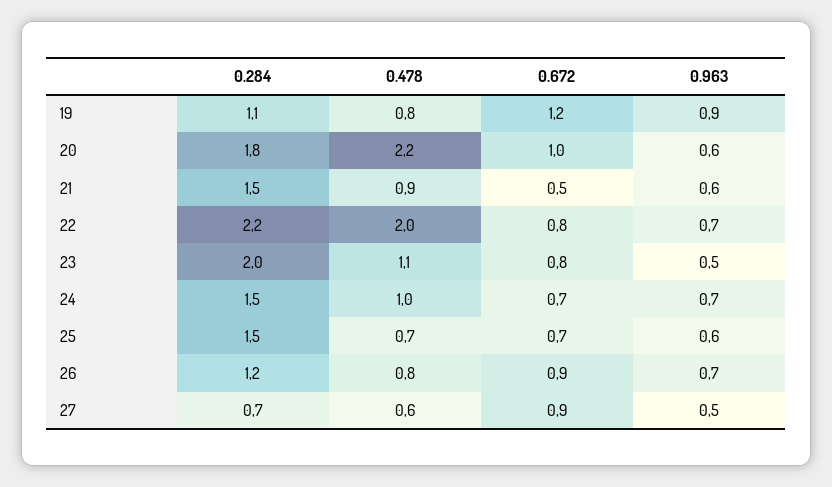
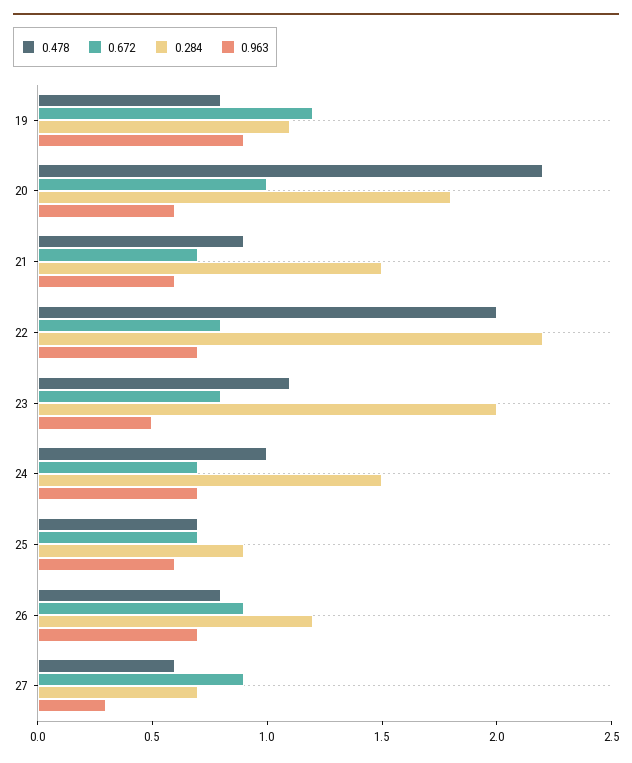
  {
    "0.284": {
      "19": 1.1,
      "20": 1.8,
      "21": 1.5,
      "22": 2.2,
      "23": 2,
      "24": 1.5,
-     "25": 1.5,
+     "25": 0.9,
      "26": 1.2,
      "27": 0.7
    },
    "0.478": {
      "19": 0.8,
      "20": 2.2,
      "21": 0.9,
      "22": 2,
      "23": 1.1,
      "24": 1,
      "25": 0.7,
      "26": 0.8,
      "27": 0.6
    },
    "0.672": {
      "19": 1.2,
      "20": 1,
-     "21": 0.5,
+     "21": 0.7,
      "22": 0.8,
      "23": 0.8,
      "24": 0.7,
      "25": 0.7,
      "26": 0.9,
      "27": 0.9
    },
    "0.963": {
      "19": 0.9,
      "20": 0.6,
      "21": 0.6,
      "22": 0.7,
      "23": 0.5,
      "24": 0.7,
      "25": 0.6,
      "26": 0.7,
-     "27": 0.5
+     "27": 0.3
    }
  }

